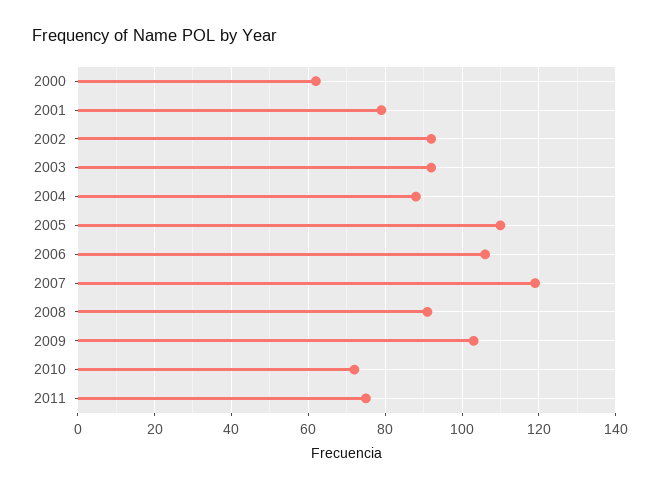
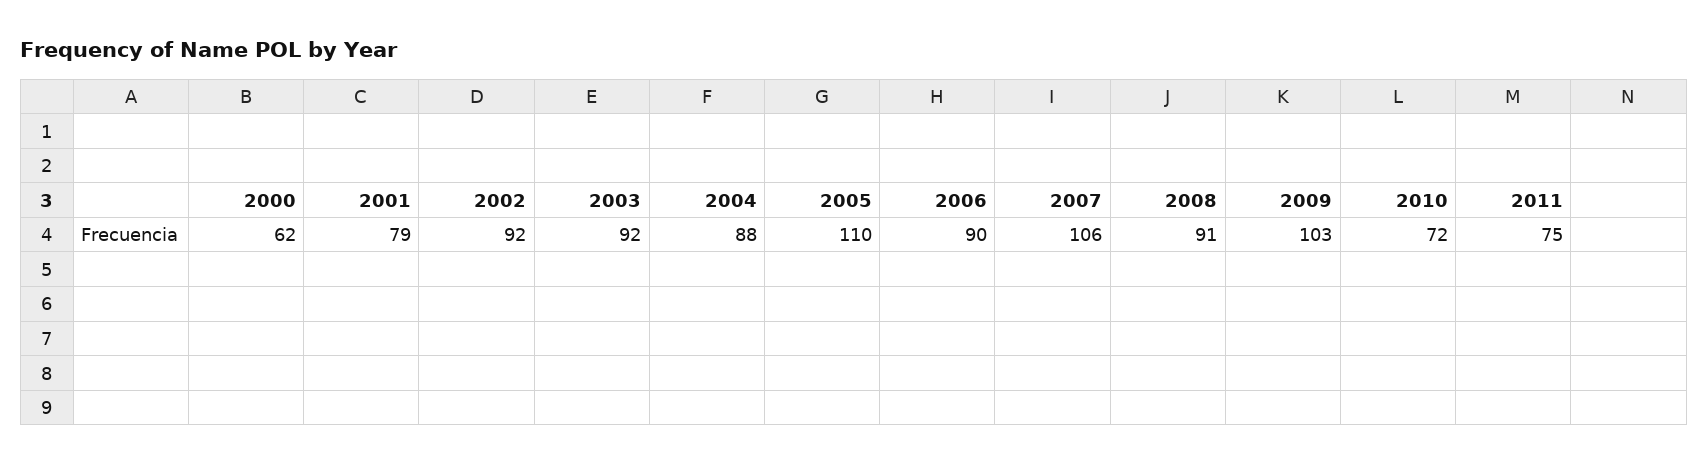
  {
    "2000": 62,
    "2001": 79,
    "2002": 92,
    "2003": 92,
    "2004": 88,
    "2005": 110,
-   "2006": 105,
+   "2006": 90,
-   "2007": 120,
+   "2007": 106,
    "2008": 91,
    "2009": 103,
    "2010": 72,
    "2011": 75
  }

